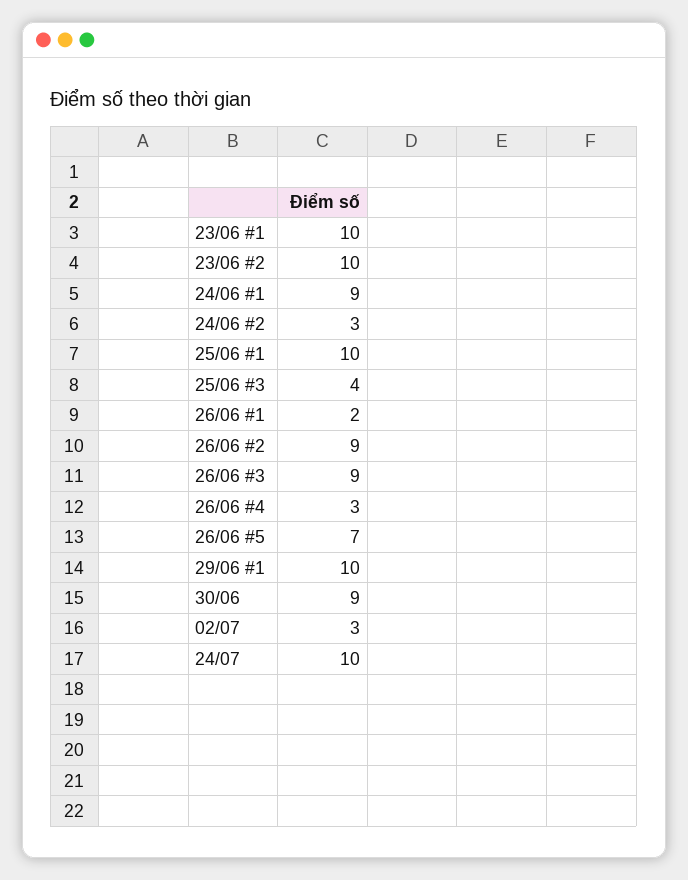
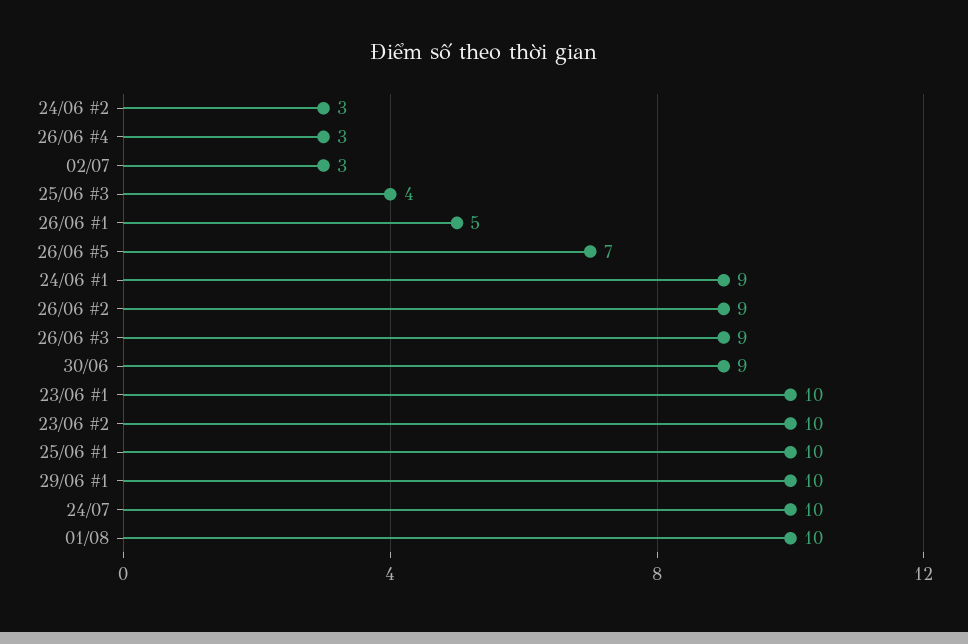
  {
    "23/06 #1": 10,
    "23/06 #2": 10,
    "24/06 #1": 9,
    "24/06 #2": 3,
    "25/06 #1": 10,
    "25/06 #3": 4,
-   "26/06 #1": 2,
+   "26/06 #1": 5,
    "26/06 #2": 9,
    "26/06 #3": 9,
    "26/06 #4": 3,
    "26/06 #5": 7,
    "29/06 #1": 10,
    "30/06": 9,
    "02/07": 3,
-   "24/07": 10
+   "24/07": 10,
+   "01/08": 10
  }

